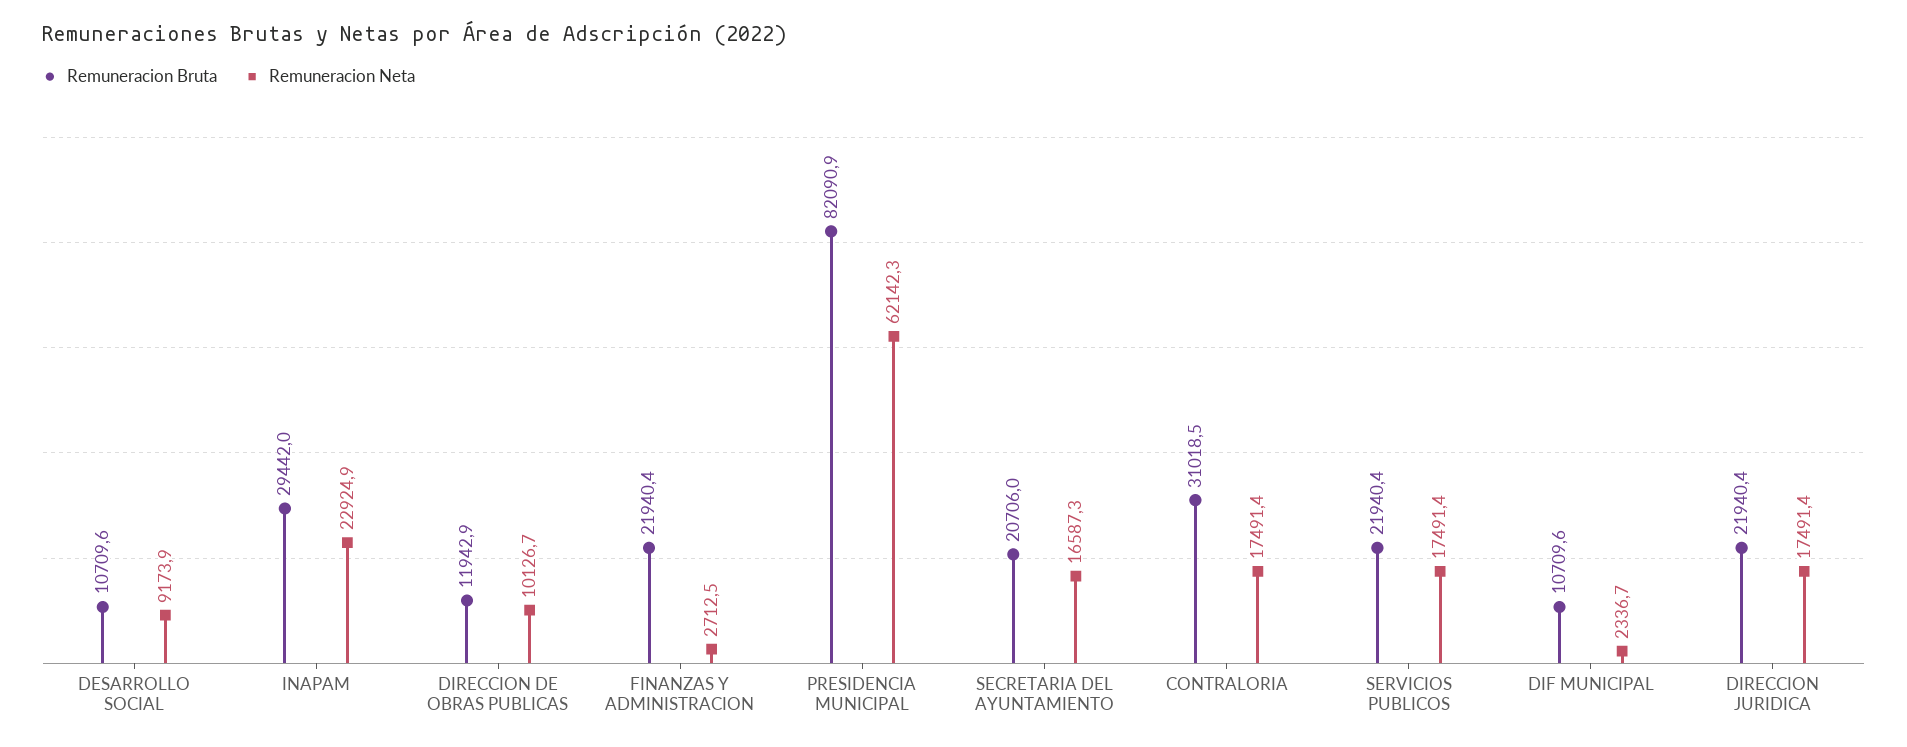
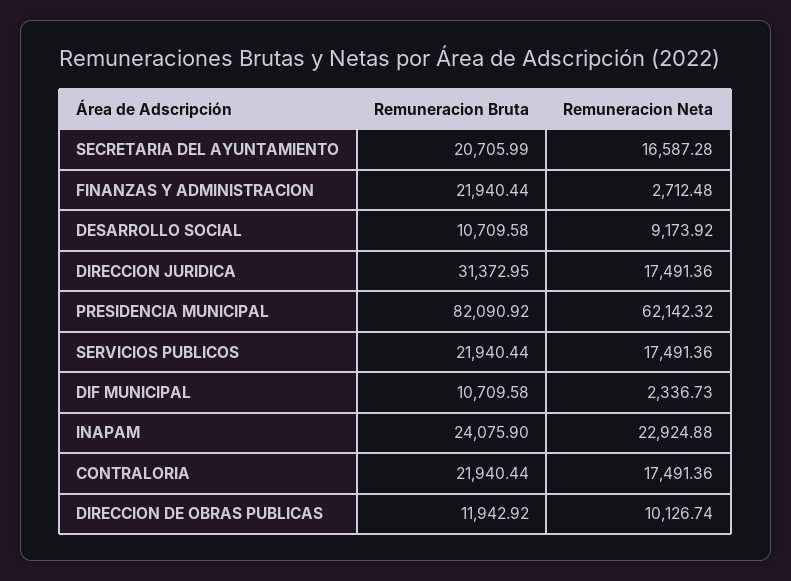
  {
    "Remuneracion Bruta": {
      "DESARROLLO SOCIAL": 10709.58,
-     "INAPAM": 29442,
+     "INAPAM": 24075.9,
      "DIRECCION DE OBRAS PUBLICAS": 11942.92,
      "FINANZAS Y ADMINISTRACION": 21940.44,
      "PRESIDENCIA MUNICIPAL": 82090.92,
      "SECRETARIA DEL AYUNTAMIENTO": 20705.99,
-     "CONTRALORIA": 31018.5,
+     "CONTRALORIA": 21940.44,
      "SERVICIOS PUBLICOS": 21940.44,
      "DIF MUNICIPAL": 10709.58,
-     "DIRECCION JURIDICA": 21940.4
+     "DIRECCION JURIDICA": 31372.95
    },
    "Remuneracion Neta": {
      "DESARROLLO SOCIAL": 9173.92,
      "INAPAM": 22924.88,
      "DIRECCION DE OBRAS PUBLICAS": 10126.74,
      "FINANZAS Y ADMINISTRACION": 2712.48,
      "PRESIDENCIA MUNICIPAL": 62142.32,
      "SECRETARIA DEL AYUNTAMIENTO": 16587.28,
      "CONTRALORIA": 17491.36,
      "SERVICIOS PUBLICOS": 17491.36,
      "DIF MUNICIPAL": 2336.73,
      "DIRECCION JURIDICA": 17491.36
    }
  }

